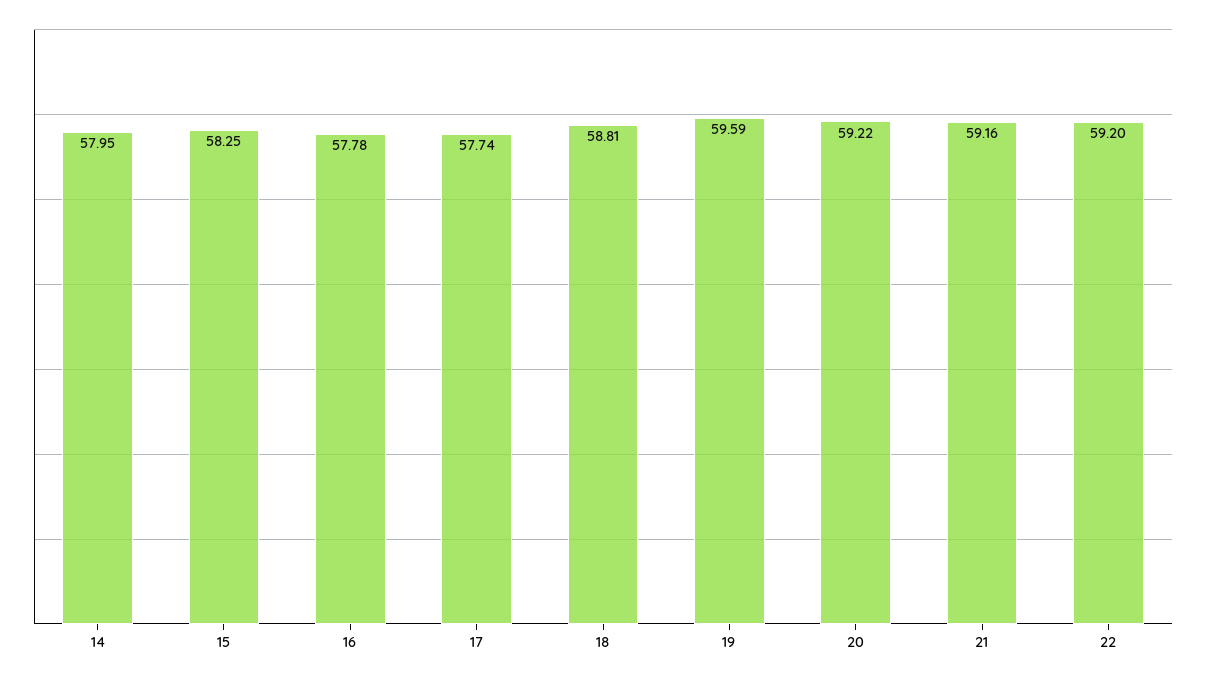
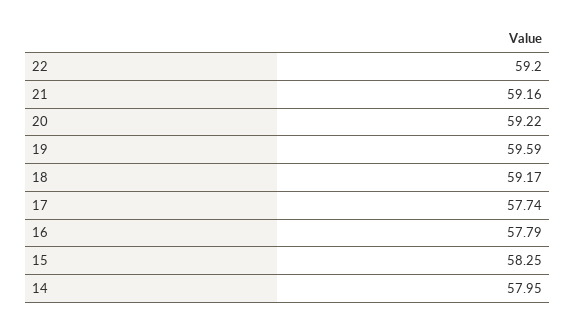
  {
    "14": 57.95,
    "15": 58.25,
-   "16": 57.78,
+   "16": 57.79,
    "17": 57.74,
-   "18": 58.81,
+   "18": 59.17,
    "19": 59.59,
    "20": 59.22,
    "21": 59.16,
    "22": 59.2
  }

